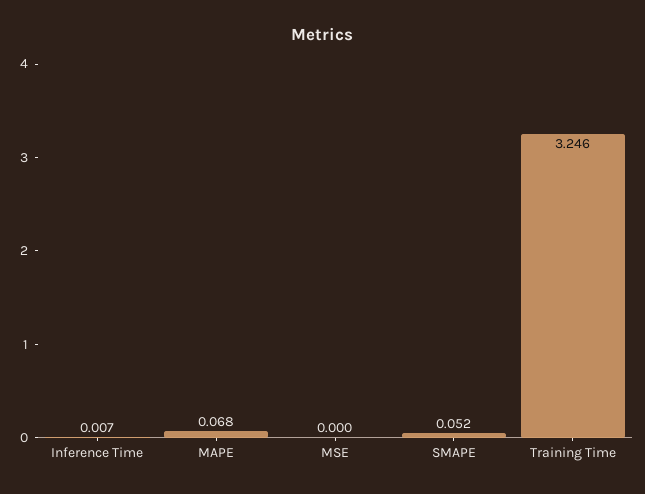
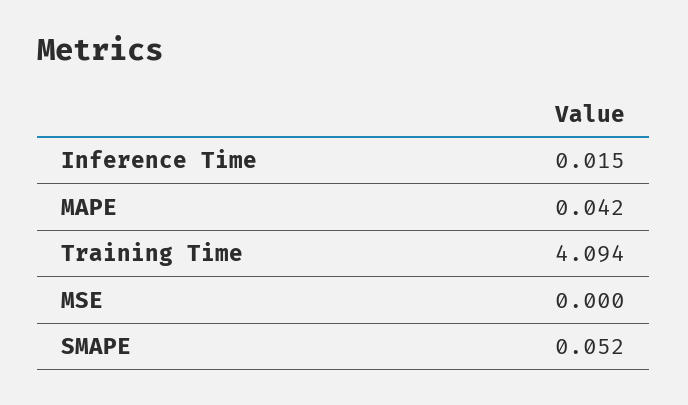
  {
-   "Inference Time": 0.007,
+   "Inference Time": 0.015,
-   "MAPE": 0.068,
+   "MAPE": 0.042,
    "MSE": 0,
    "SMAPE": 0.052,
-   "Training Time": 3.246
+   "Training Time": 4.094
  }

